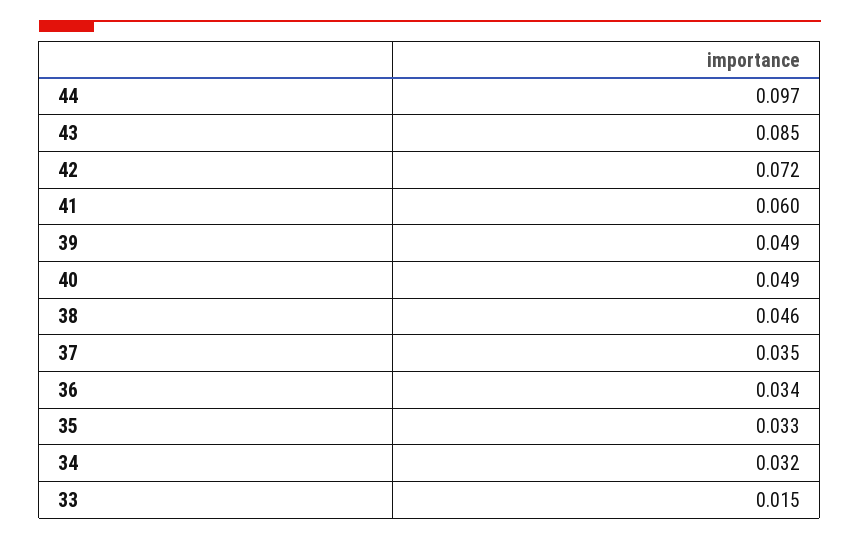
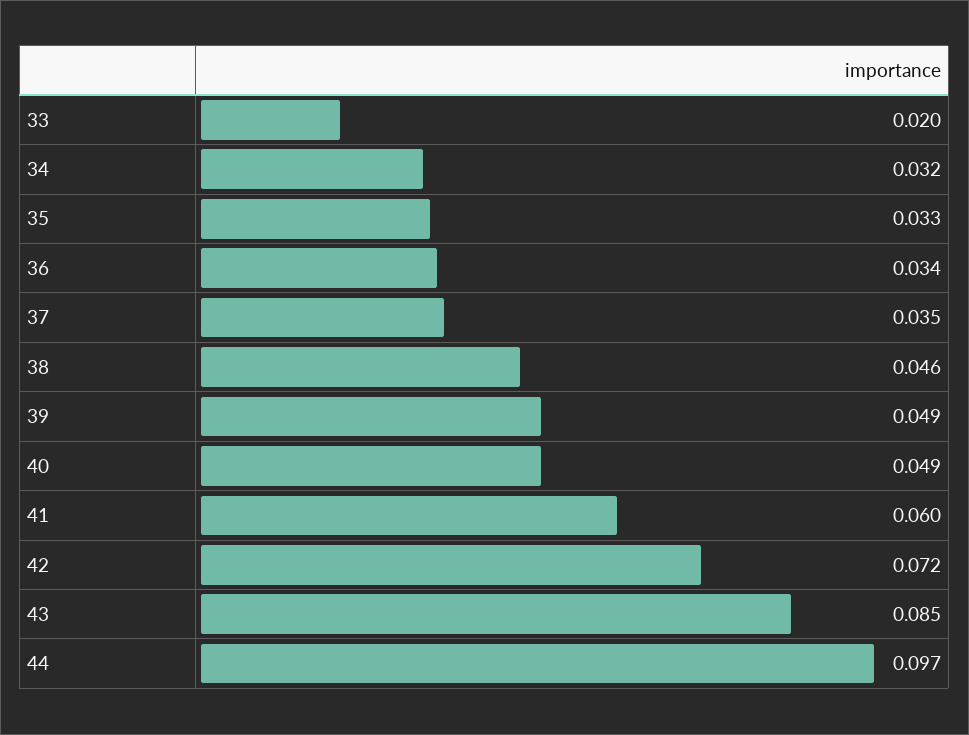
  {
    "44": 0.097,
    "43": 0.085,
    "42": 0.072,
    "41": 0.06,
    "39": 0.049,
    "40": 0.049,
    "38": 0.046,
    "37": 0.035,
    "36": 0.034,
    "35": 0.033,
    "34": 0.032,
-   "33": 0.015
+   "33": 0.02
  }

